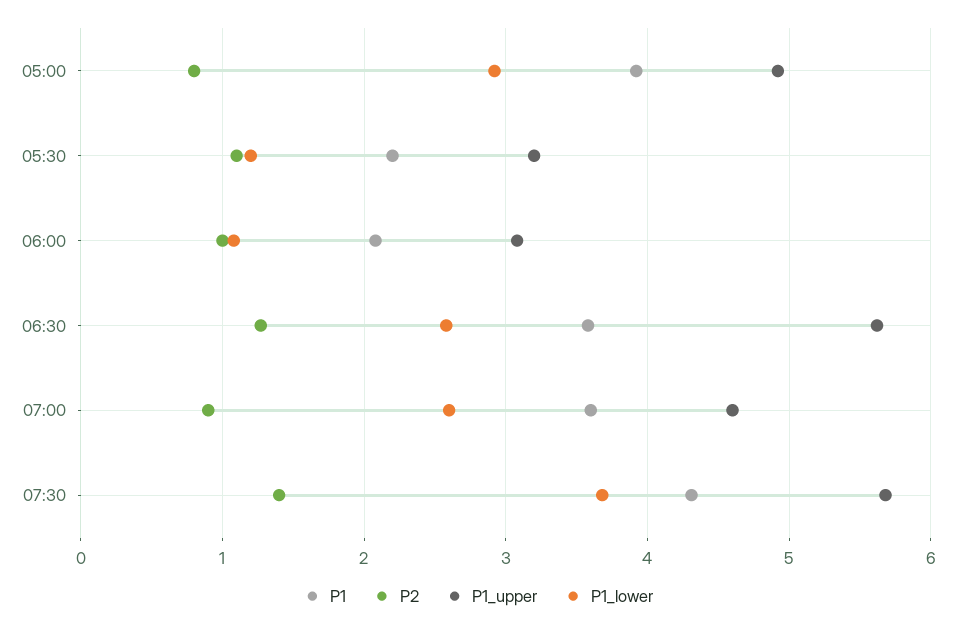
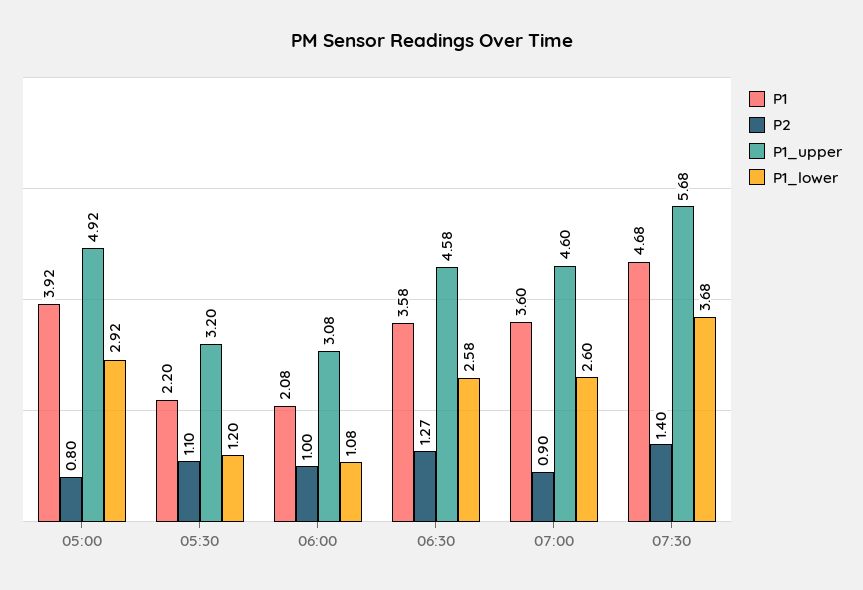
  {
    "P1": {
      "05:00": 3.92,
      "05:30": 2.2,
      "06:00": 2.08,
      "06:30": 3.58,
      "07:00": 3.6,
-     "07:30": 4.3
+     "07:30": 4.68
    },
    "P2": {
      "05:00": 0.8,
      "05:30": 1.1,
      "06:00": 1,
      "06:30": 1.27,
      "07:00": 0.9,
      "07:30": 1.4
    },
    "P1_upper": {
      "05:00": 4.92,
      "05:30": 3.2,
      "06:00": 3.08,
-     "06:30": 5.6,
+     "06:30": 4.58,
      "07:00": 4.6,
      "07:30": 5.68
    },
    "P1_lower": {
      "05:00": 2.92,
      "05:30": 1.2,
      "06:00": 1.08,
      "06:30": 2.58,
      "07:00": 2.6,
      "07:30": 3.68
    }
  }

